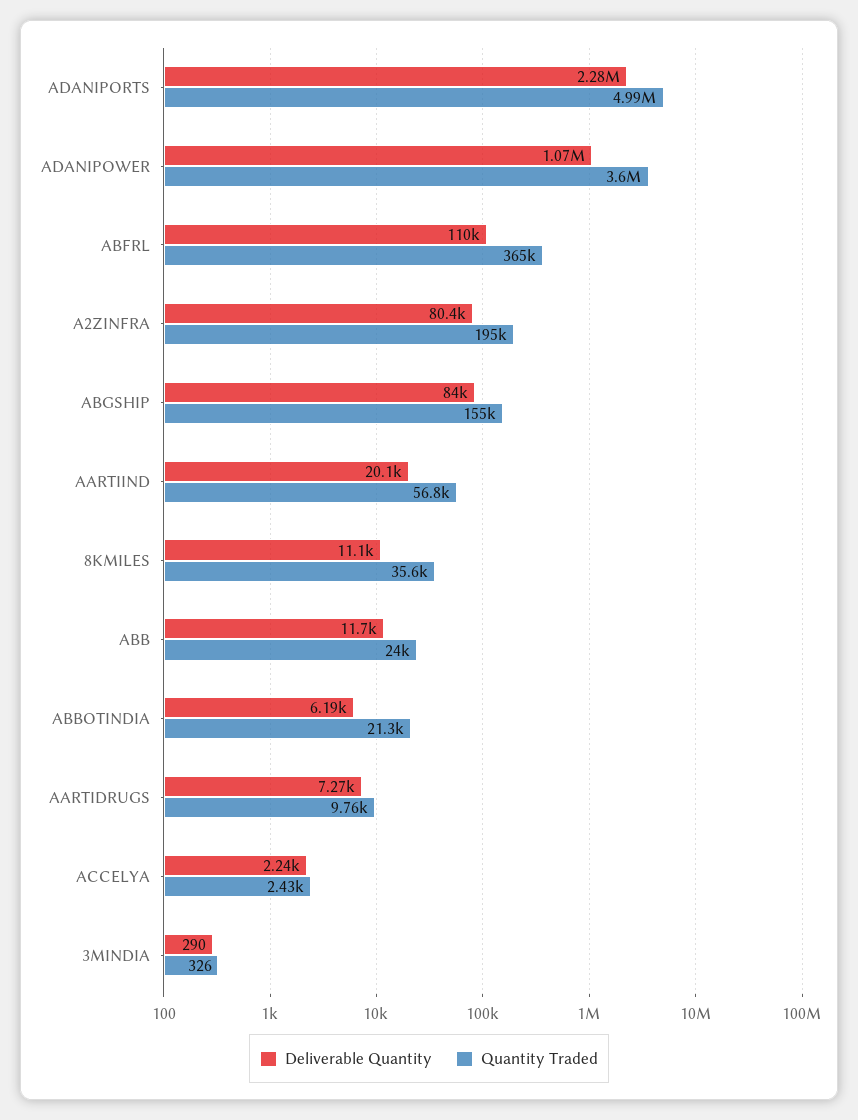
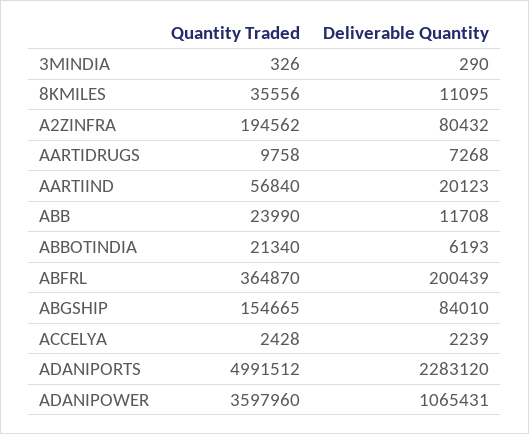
  {
    "Deliverable Quantity": {
      "ADANIPORTS": 2283120,
      "ADANIPOWER": 1065431,
-     "ABFRL": 110000,
+     "ABFRL": 200439,
      "A2ZINFRA": 80432,
      "ABGSHIP": 84010,
      "AARTIIND": 20123,
      "8KMILES": 11095,
      "ABB": 11708,
      "ABBOTINDIA": 6193,
      "AARTIDRUGS": 7268,
      "ACCELYA": 2239,
      "3MINDIA": 290
    },
    "Quantity Traded": {
      "ADANIPORTS": 4991512,
      "ADANIPOWER": 3597960,
      "ABFRL": 364870,
      "A2ZINFRA": 194562,
      "ABGSHIP": 154665,
      "AARTIIND": 56840,
      "8KMILES": 35556,
      "ABB": 23990,
      "ABBOTINDIA": 21340,
      "AARTIDRUGS": 9758,
      "ACCELYA": 2428,
      "3MINDIA": 326
    }
  }

